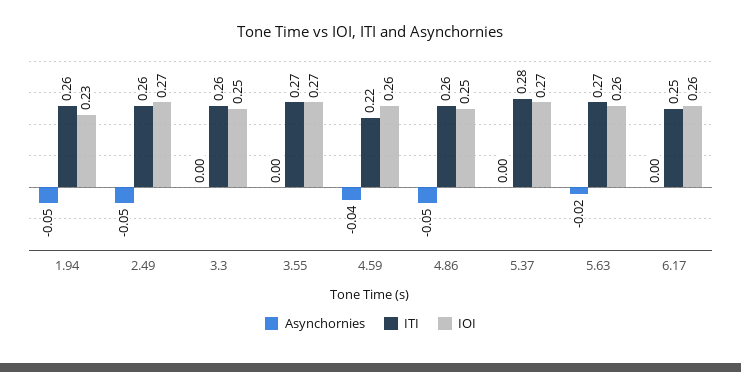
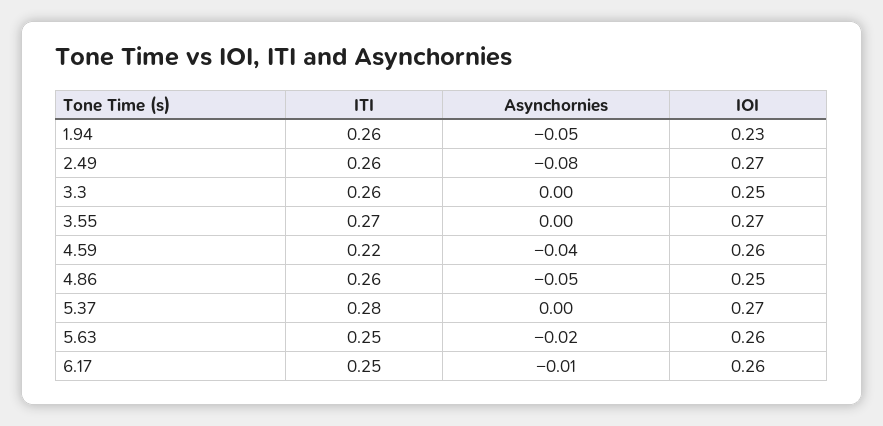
  {
    "Asynchornies": {
      "1.94": -0.05,
-     "2.49": -0.05,
+     "2.49": -0.08,
      "3.3": 0,
      "3.55": 0,
      "4.59": -0.04,
      "4.86": -0.05,
      "5.37": 0,
      "5.63": -0.02,
-     "6.17": 0
+     "6.17": -0.01
    },
    "ITI": {
      "1.94": 0.26,
      "2.49": 0.26,
      "3.3": 0.26,
      "3.55": 0.27,
      "4.59": 0.22,
      "4.86": 0.26,
      "5.37": 0.28,
-     "5.63": 0.27,
+     "5.63": 0.25,
      "6.17": 0.25
    },
    "IOI": {
      "1.94": 0.23,
      "2.49": 0.27,
      "3.3": 0.25,
      "3.55": 0.27,
      "4.59": 0.26,
      "4.86": 0.25,
      "5.37": 0.27,
      "5.63": 0.26,
      "6.17": 0.26
    }
  }

